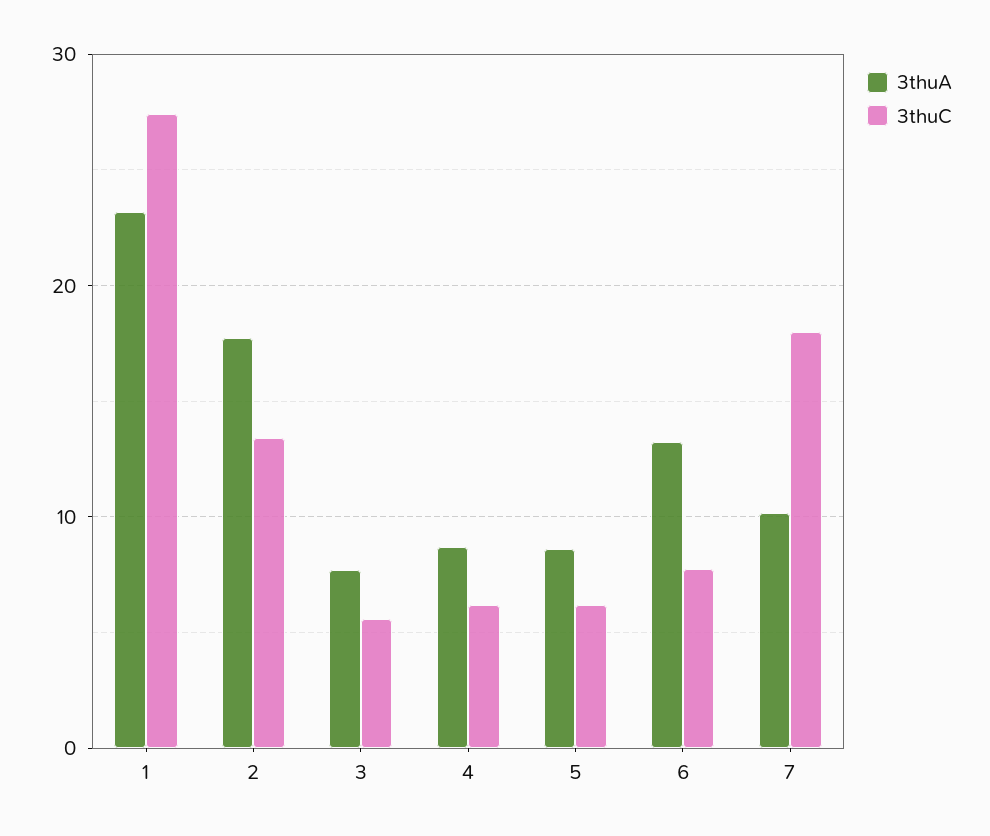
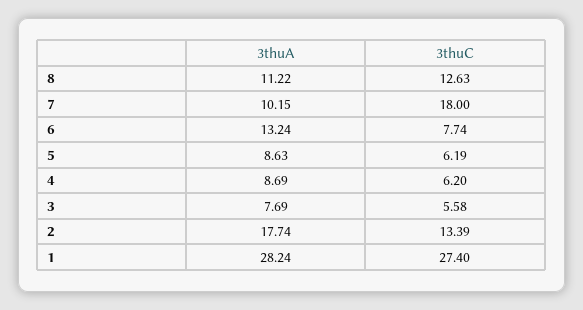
  {
    "3thuA": {
-     "1": 23,
+     "1": 28.24,
      "2": 17.74,
      "3": 7.69,
      "4": 8.69,
      "5": 8.63,
      "6": 13.24,
-     "7": 10.15
+     "7": 10.15,
+     "8": 11.22
    },
    "3thuC": {
      "1": 27.4,
      "2": 13.39,
      "3": 5.58,
      "4": 6.2,
      "5": 6.19,
      "6": 7.74,
-     "7": 18
+     "7": 18,
+     "8": 12.63
    }
  }

